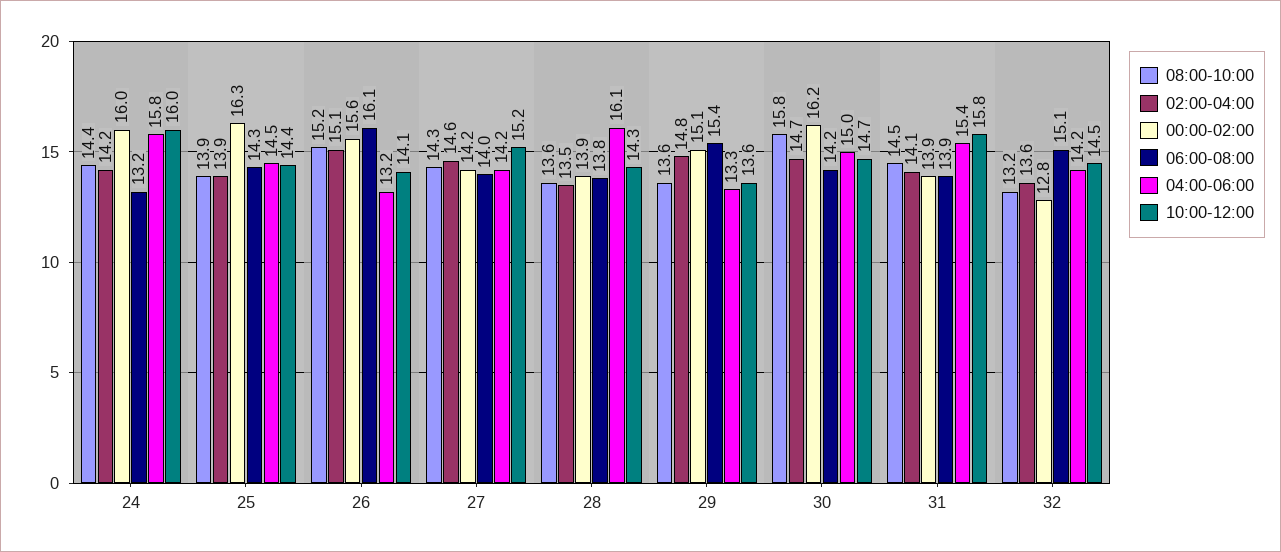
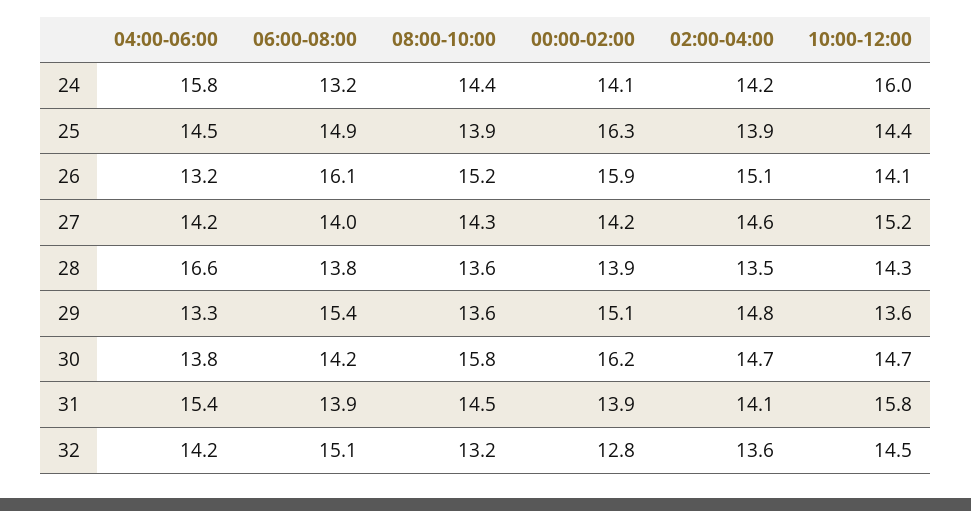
  {
    "08:00-10:00": {
      "24": 14.4,
      "25": 13.9,
      "26": 15.2,
      "27": 14.3,
      "28": 13.6,
      "29": 13.6,
      "30": 15.8,
      "31": 14.5,
      "32": 13.2
    },
    "02:00-04:00": {
      "24": 14.2,
      "25": 13.9,
      "26": 15.1,
      "27": 14.6,
      "28": 13.5,
      "29": 14.8,
      "30": 14.7,
      "31": 14.1,
      "32": 13.6
    },
    "00:00-02:00": {
-     "24": 16,
+     "24": 14.1,
      "25": 16.3,
-     "26": 15.6,
+     "26": 15.9,
      "27": 14.2,
      "28": 13.9,
      "29": 15.1,
      "30": 16.2,
      "31": 13.9,
      "32": 12.8
    },
    "06:00-08:00": {
      "24": 13.2,
-     "25": 14.3,
+     "25": 14.9,
      "26": 16.1,
      "27": 14,
      "28": 13.8,
      "29": 15.4,
      "30": 14.2,
      "31": 13.9,
      "32": 15.1
    },
    "04:00-06:00": {
      "24": 15.8,
      "25": 14.5,
      "26": 13.2,
      "27": 14.2,
-     "28": 16.1,
+     "28": 16.6,
      "29": 13.3,
-     "30": 15,
+     "30": 13.8,
      "31": 15.4,
      "32": 14.2
    },
    "10:00-12:00": {
      "24": 16,
      "25": 14.4,
      "26": 14.1,
      "27": 15.2,
      "28": 14.3,
      "29": 13.6,
      "30": 14.7,
      "31": 15.8,
      "32": 14.5
    }
  }

